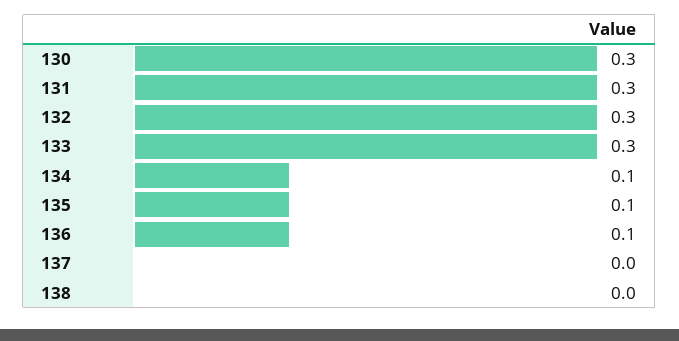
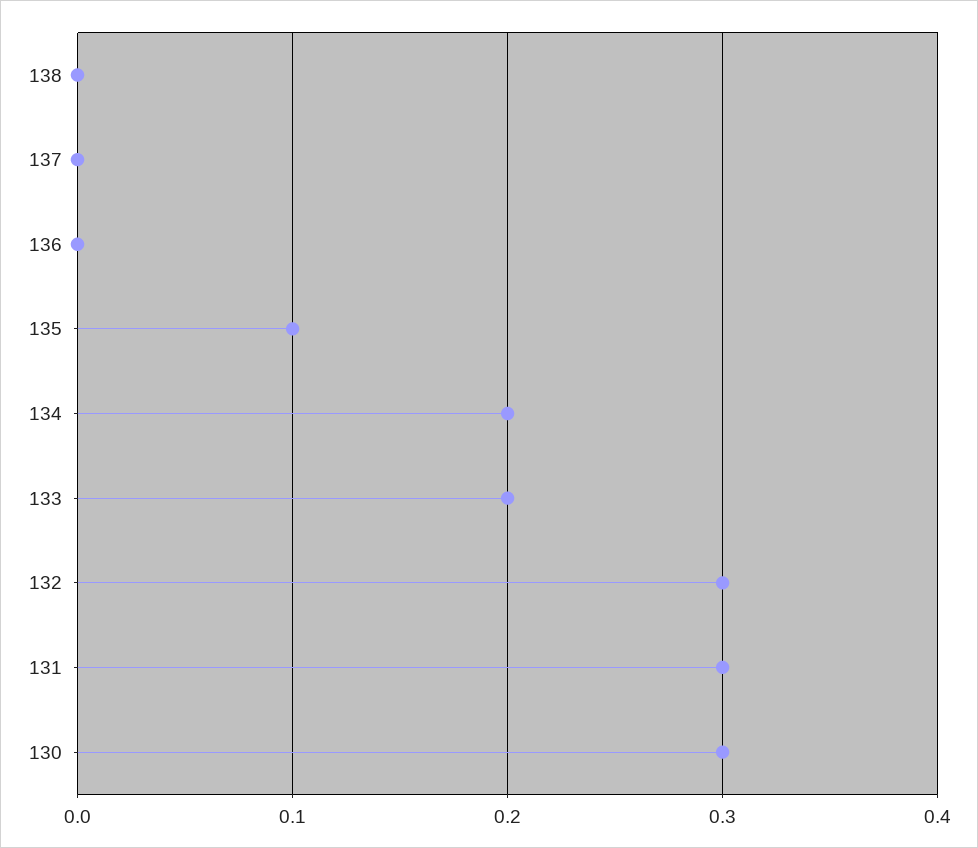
  {
    "130": 0.3,
    "131": 0.3,
    "132": 0.3,
-   "133": 0.3,
+   "133": 0.2,
-   "134": 0.1,
+   "134": 0.2,
    "135": 0.1,
-   "136": 0.1,
+   "136": 0,
    "137": 0,
    "138": 0
  }

